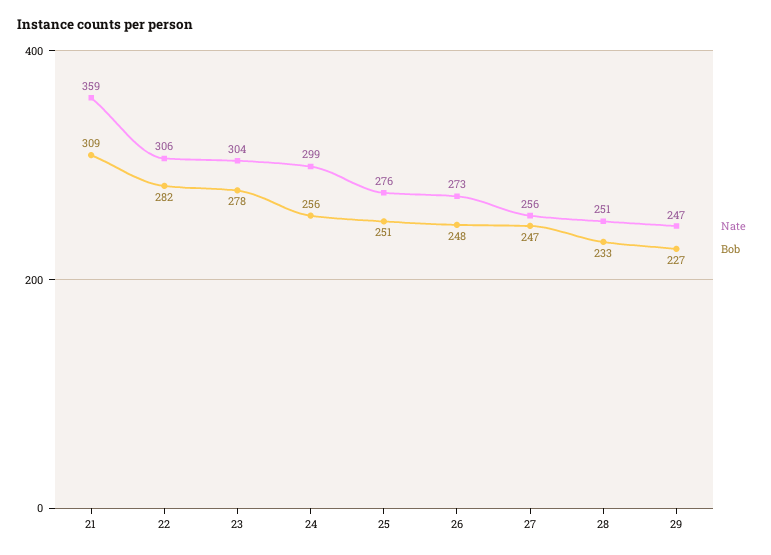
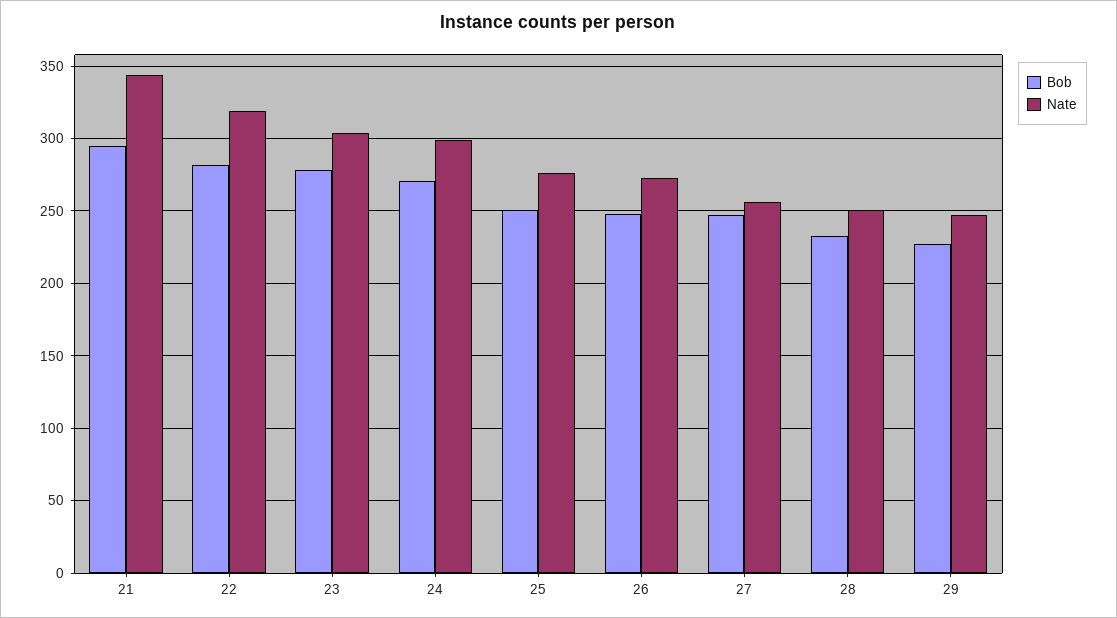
  {
    "Nate": {
-     "21": 359,
+     "21": 345,
-     "22": 306,
+     "22": 320,
      "23": 304,
      "24": 299,
      "25": 276,
      "26": 273,
      "27": 256,
      "28": 251,
      "29": 247
    },
    "Bob": {
-     "21": 309,
+     "21": 295,
      "22": 282,
      "23": 278,
-     "24": 256,
+     "24": 270,
      "25": 251,
      "26": 248,
      "27": 247,
      "28": 233,
      "29": 227
    }
  }

